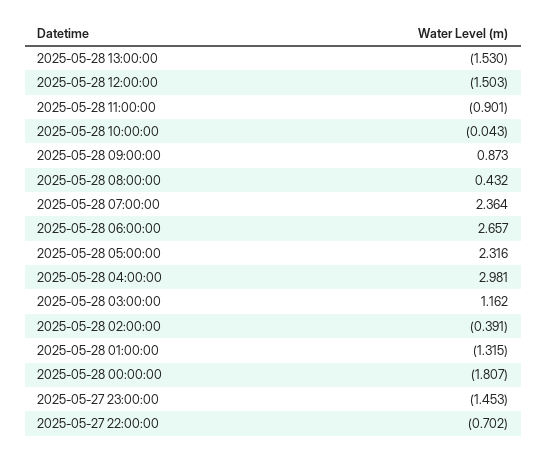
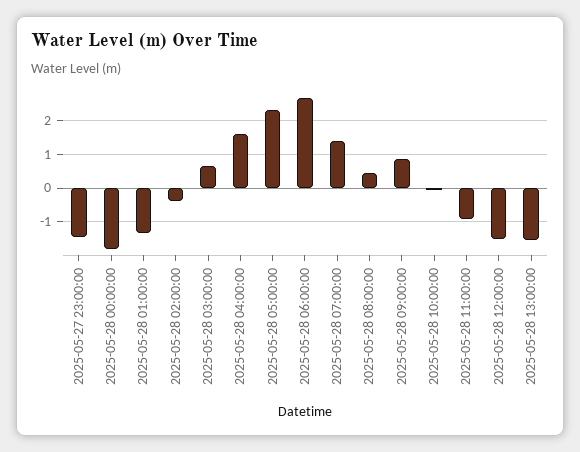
  {
    "2025-05-28 13:00:00": -1.53,
    "2025-05-28 12:00:00": -1.503,
    "2025-05-28 11:00:00": -0.901,
    "2025-05-28 10:00:00": -0.043,
    "2025-05-28 09:00:00": 0.873,
    "2025-05-28 08:00:00": 0.432,
-   "2025-05-28 07:00:00": 2.364,
+   "2025-05-28 07:00:00": 1.4,
    "2025-05-28 06:00:00": 2.657,
    "2025-05-28 05:00:00": 2.316,
-   "2025-05-28 04:00:00": 2.981,
+   "2025-05-28 04:00:00": 1.6,
-   "2025-05-28 03:00:00": 1.162,
+   "2025-05-28 03:00:00": 0.6,
    "2025-05-28 02:00:00": -0.391,
    "2025-05-28 01:00:00": -1.315,
    "2025-05-28 00:00:00": -1.807,
-   "2025-05-27 23:00:00": -1.453,
+   "2025-05-27 23:00:00": -1.453
-   "2025-05-27 22:00:00": -0.702
  }

